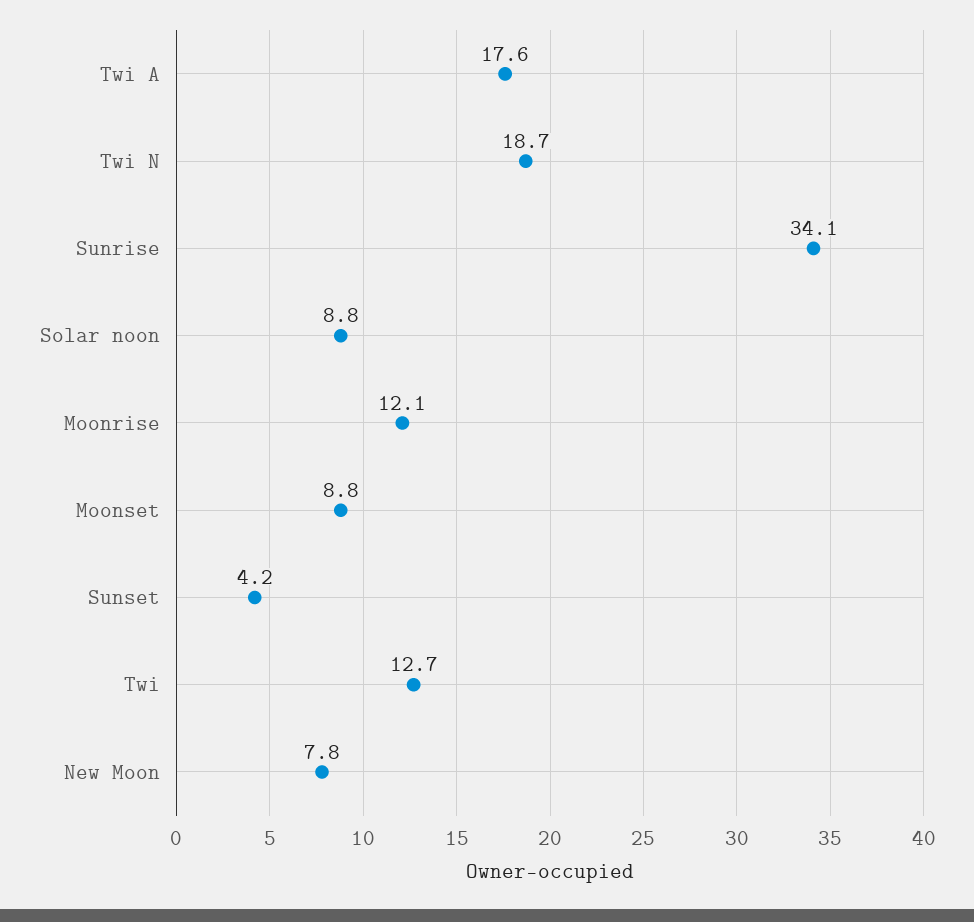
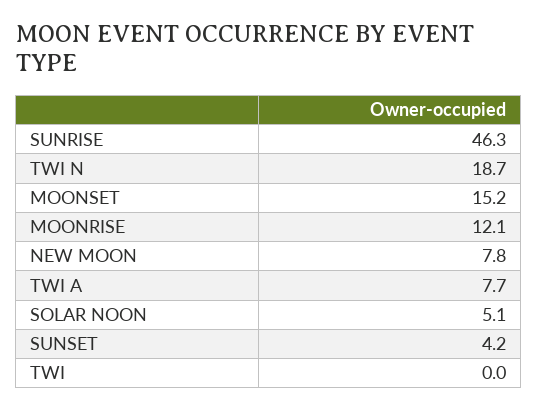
  {
-   "Twi A": 17.6,
+   "Twi A": 7.7,
    "Twi N": 18.7,
-   "Sunrise": 34.1,
+   "Sunrise": 46.3,
-   "Solar noon": 8.8,
+   "Solar noon": 5.1,
    "Moonrise": 12.1,
-   "Moonset": 8.8,
+   "Moonset": 15.2,
    "Sunset": 4.2,
-   "Twi": 12.7,
+   "Twi": 0,
    "New Moon": 7.8
  }

